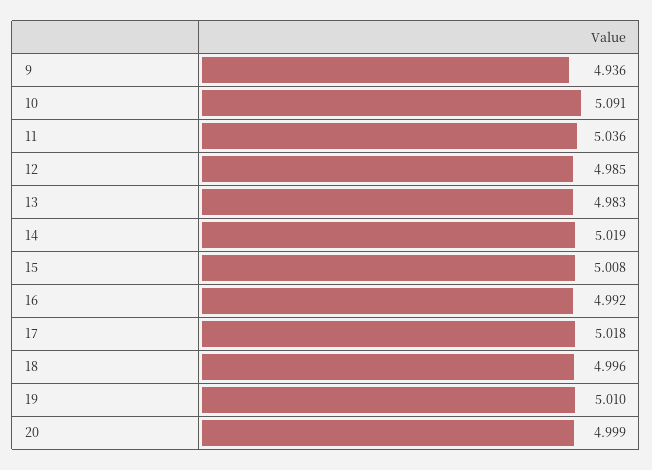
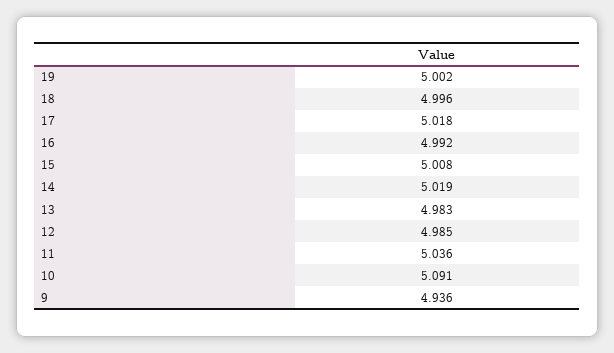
  {
    "9": 4.936,
    "10": 5.091,
    "11": 5.036,
    "12": 4.985,
    "13": 4.983,
    "14": 5.019,
    "15": 5.008,
    "16": 4.992,
    "17": 5.018,
    "18": 4.996,
-   "19": 5.01,
+   "19": 5.002
-   "20": 4.999
  }

